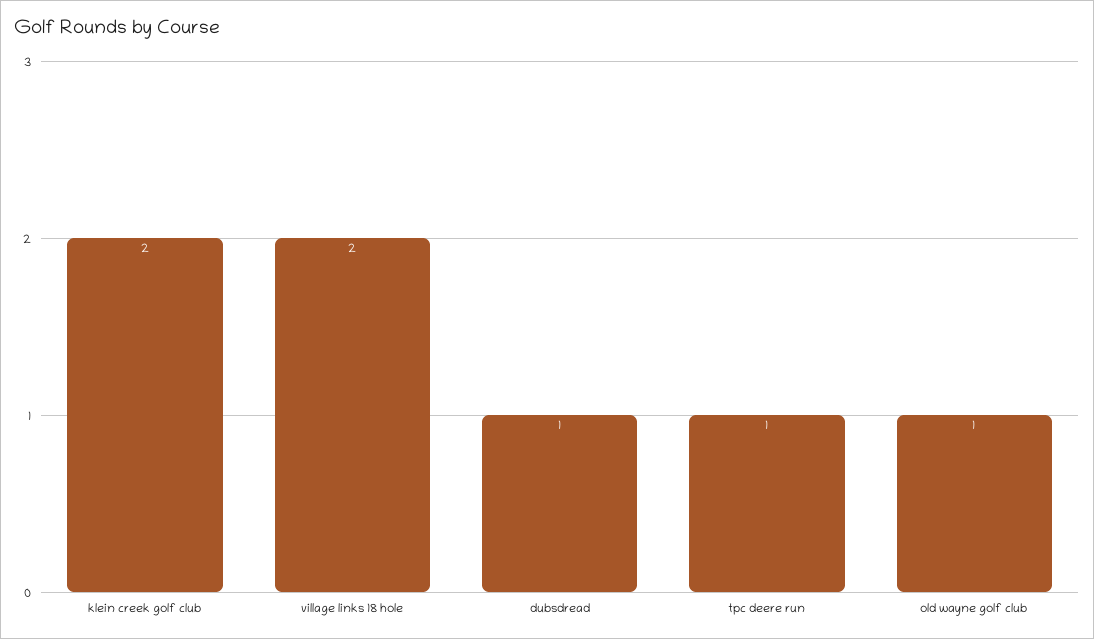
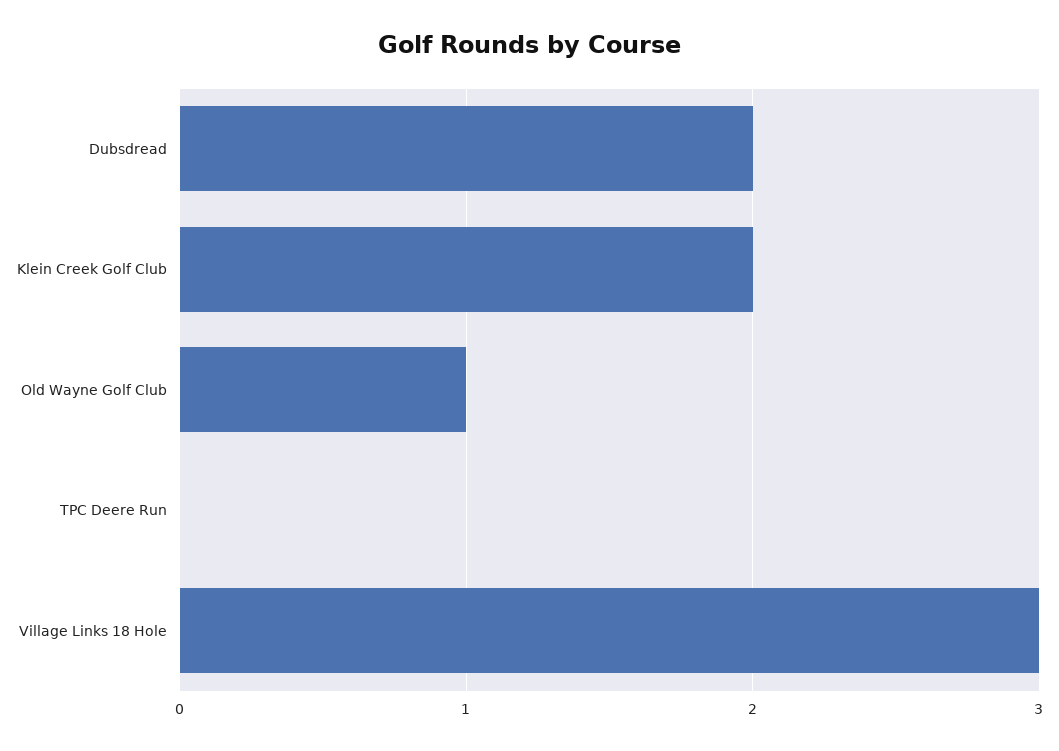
  {
    "klein creek golf club": 2,
-   "village links 18 hole": 2,
+   "village links 18 hole": 3,
-   "dubsdread": 1,
+   "dubsdread": 2,
-   "tpc deere run": 1,
+   "tpc deere run": 0,
    "old wayne golf club": 1
  }

